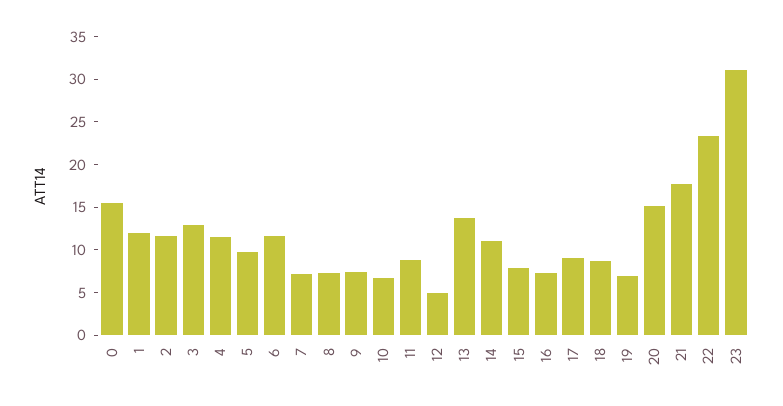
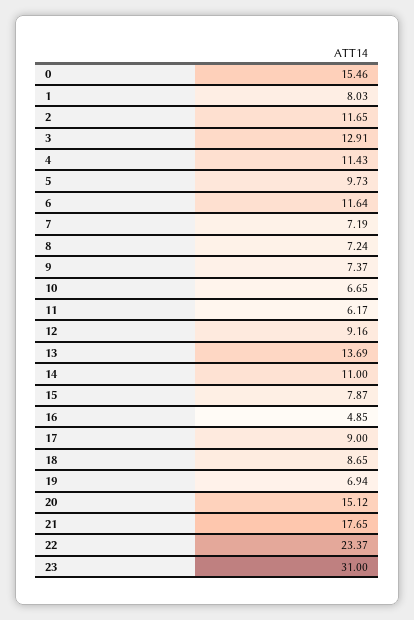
  {
    "0": 15.46,
-   "1": 12,
+   "1": 8.03,
    "2": 11.65,
    "3": 12.91,
    "4": 11.43,
    "5": 9.73,
    "6": 11.64,
    "7": 7.19,
    "8": 7.24,
    "9": 7.37,
    "10": 6.65,
-   "11": 9,
+   "11": 6.17,
-   "12": 5,
+   "12": 9.16,
    "13": 13.69,
    "14": 11,
    "15": 7.87,
-   "16": 7,
+   "16": 4.85,
    "17": 9,
    "18": 8.65,
    "19": 6.94,
    "20": 15.12,
    "21": 17.65,
    "22": 23.37,
    "23": 31
  }

